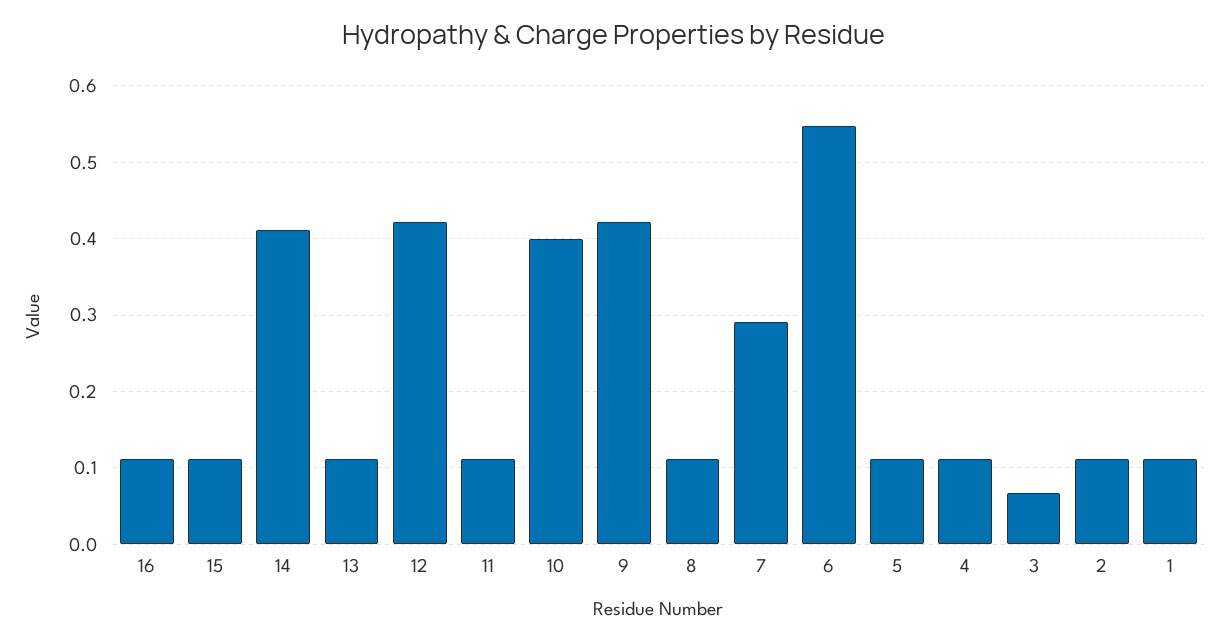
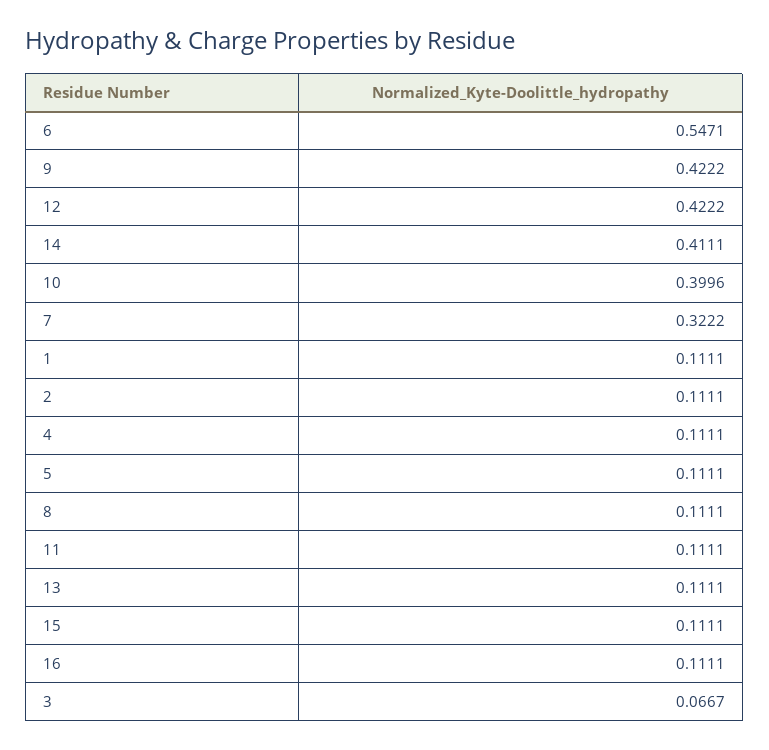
  {
    "16": 0.1111,
    "15": 0.1111,
    "14": 0.4111,
    "13": 0.1111,
    "12": 0.4222,
    "11": 0.1111,
    "10": 0.3996,
    "9": 0.4222,
    "8": 0.1111,
-   "7": 0.29,
+   "7": 0.3222,
    "6": 0.5471,
    "5": 0.1111,
    "4": 0.1111,
    "3": 0.0667,
    "2": 0.1111,
    "1": 0.1111
  }

